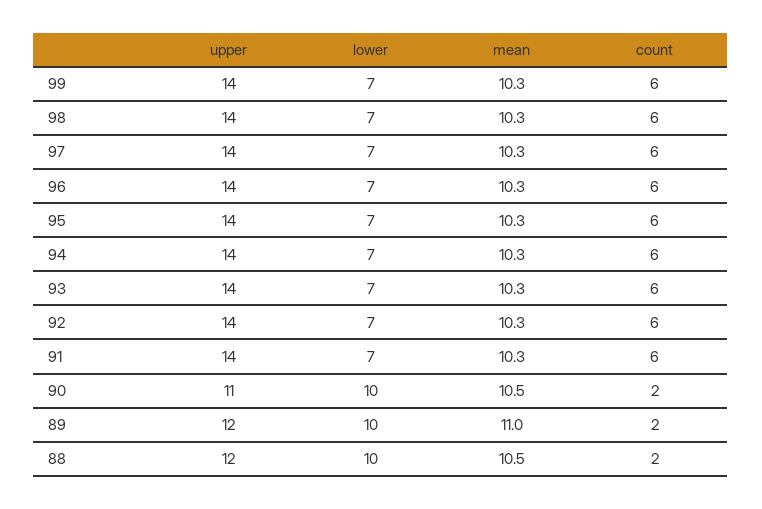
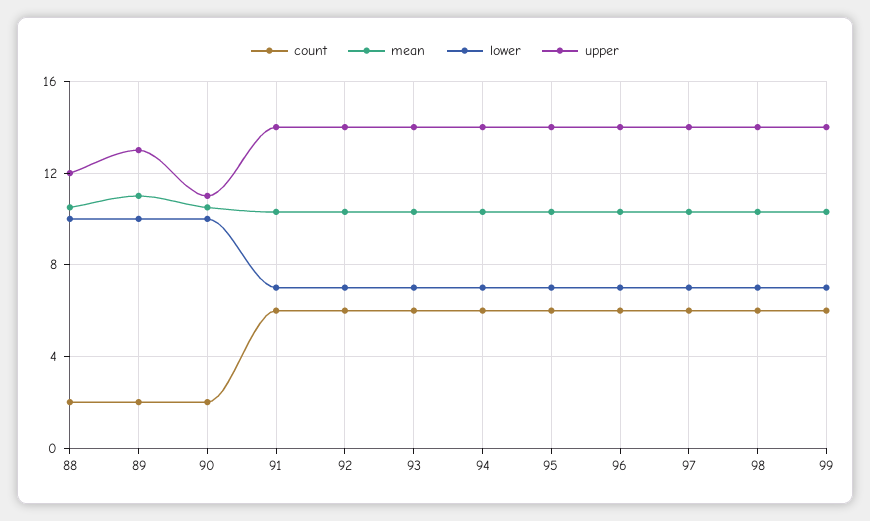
  {
    "upper": {
      "99": 14,
      "98": 14,
      "97": 14,
      "96": 14,
      "95": 14,
      "94": 14,
      "93": 14,
      "92": 14,
      "91": 14,
      "90": 11,
-     "89": 12,
+     "89": 13,
      "88": 12
    },
    "lower": {
      "99": 7,
      "98": 7,
      "97": 7,
      "96": 7,
      "95": 7,
      "94": 7,
      "93": 7,
      "92": 7,
      "91": 7,
      "90": 10,
      "89": 10,
      "88": 10
    },
    "mean": {
      "99": 10.3,
      "98": 10.3,
      "97": 10.3,
      "96": 10.3,
      "95": 10.3,
      "94": 10.3,
      "93": 10.3,
      "92": 10.3,
      "91": 10.3,
      "90": 10.5,
      "89": 11,
      "88": 10.5
    },
    "count": {
      "99": 6,
      "98": 6,
      "97": 6,
      "96": 6,
      "95": 6,
      "94": 6,
      "93": 6,
      "92": 6,
      "91": 6,
      "90": 2,
      "89": 2,
      "88": 2
    }
  }

